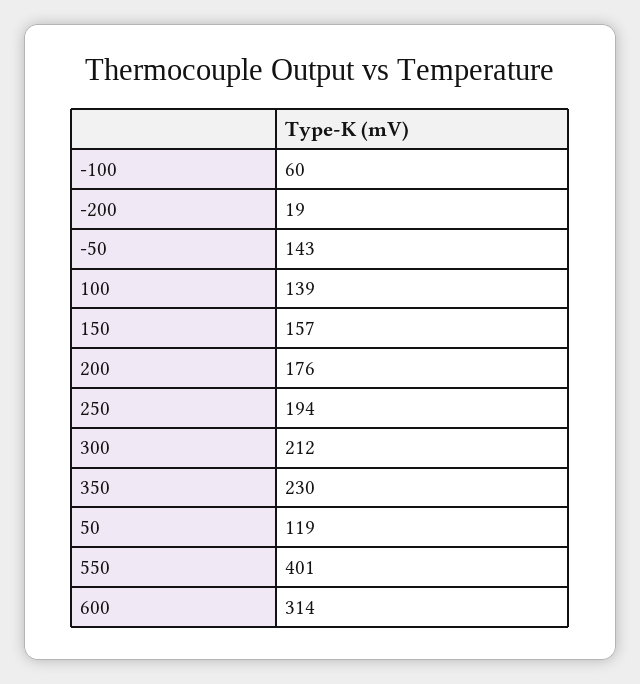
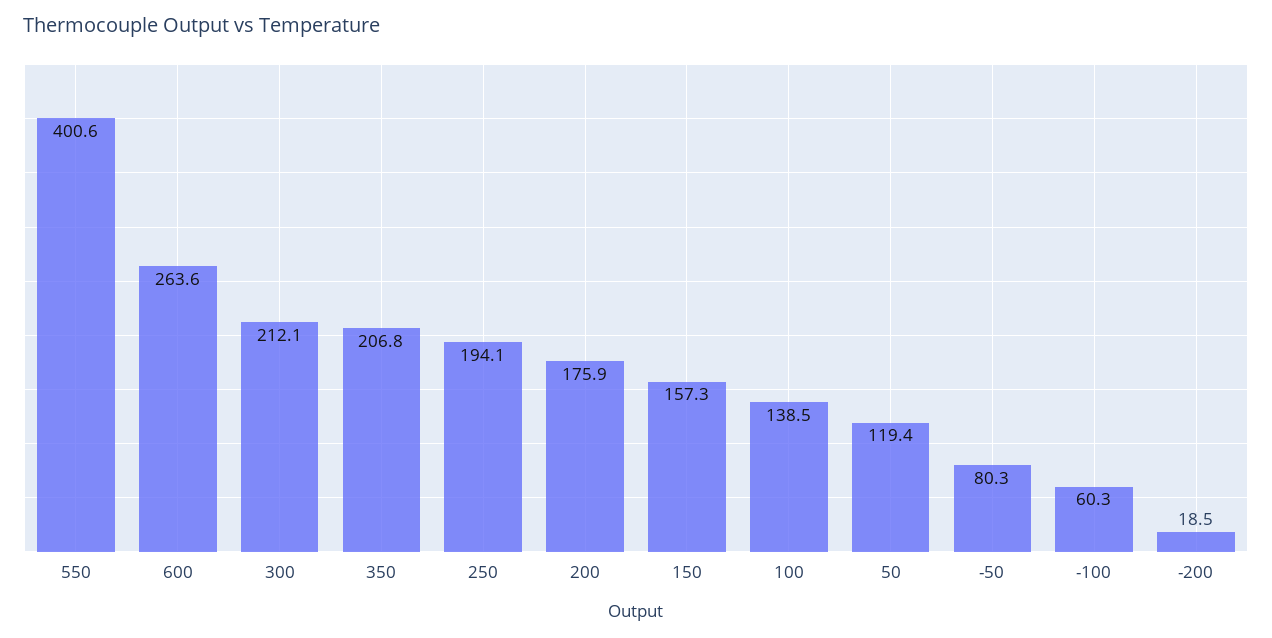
  {
    "-100": 60.3,
    "-200": 18.5,
-   "-50": 143,
+   "-50": 80.3,
    "100": 138.5,
    "150": 157.3,
    "200": 175.9,
    "250": 194.1,
    "300": 212.1,
-   "350": 230,
+   "350": 206.8,
    "50": 119.4,
    "550": 400.6,
-   "600": 314
+   "600": 263.6
  }

